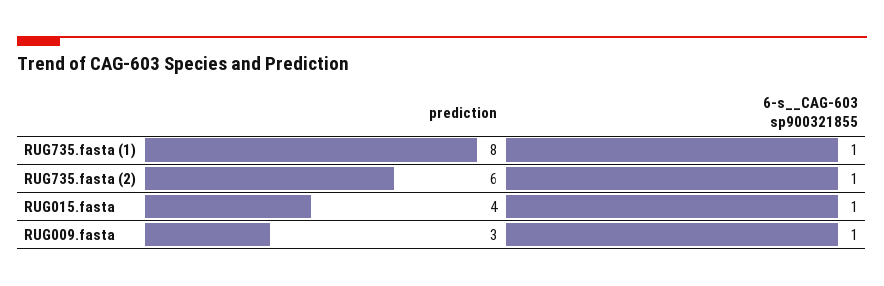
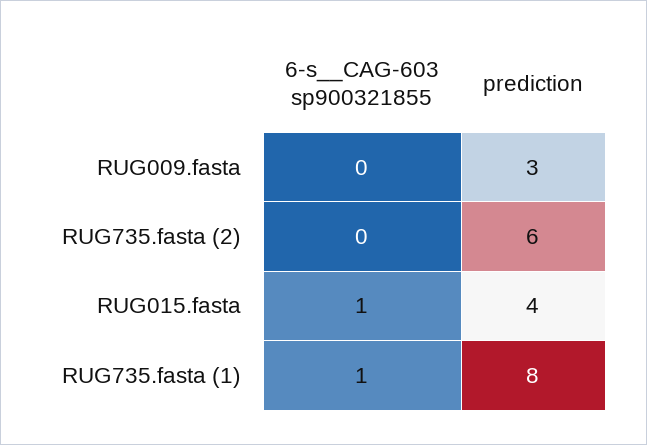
  {
    "prediction": {
      "RUG735.fasta (1)": 8,
      "RUG735.fasta (2)": 6,
      "RUG015.fasta": 4,
      "RUG009.fasta": 3
    },
    "6-s__CAG-603 sp900321855": {
      "RUG735.fasta (1)": 1,
-     "RUG735.fasta (2)": 1,
+     "RUG735.fasta (2)": 0,
      "RUG015.fasta": 1,
-     "RUG009.fasta": 1
+     "RUG009.fasta": 0
    }
  }

